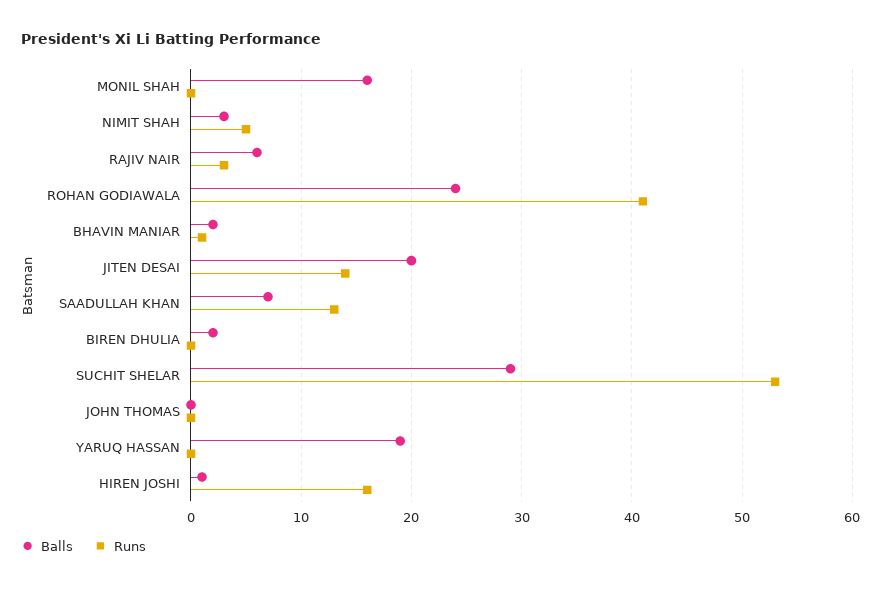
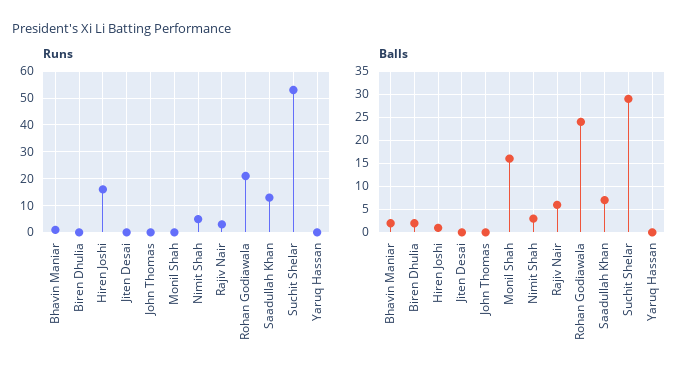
  {
    "Balls": {
      "MONIL SHAH": 16,
      "NIMIT SHAH": 3,
      "RAJIV NAIR": 6,
      "ROHAN GODIAWALA": 24,
      "BHAVIN MANIAR": 2,
-     "JITEN DESAI": 20,
+     "JITEN DESAI": 0,
      "SAADULLAH KHAN": 7,
      "BIREN DHULIA": 2,
      "SUCHIT SHELAR": 29,
      "JOHN THOMAS": 0,
-     "YARUQ HASSAN": 19,
+     "YARUQ HASSAN": 0,
      "HIREN JOSHI": 1
    },
    "Runs": {
      "MONIL SHAH": 0,
      "NIMIT SHAH": 5,
      "RAJIV NAIR": 3,
-     "ROHAN GODIAWALA": 41,
+     "ROHAN GODIAWALA": 20,
      "BHAVIN MANIAR": 1,
-     "JITEN DESAI": 14,
+     "JITEN DESAI": 0,
      "SAADULLAH KHAN": 13,
      "BIREN DHULIA": 0,
      "SUCHIT SHELAR": 53,
      "JOHN THOMAS": 0,
      "YARUQ HASSAN": 0,
      "HIREN JOSHI": 16
    }
  }

